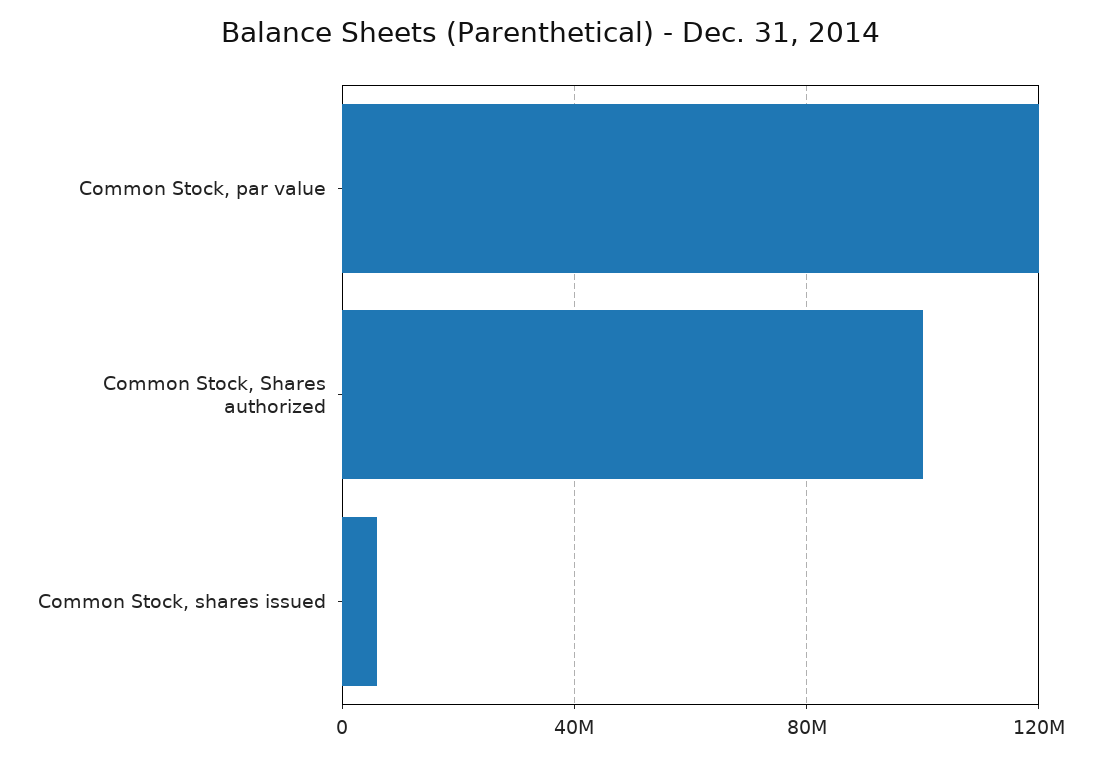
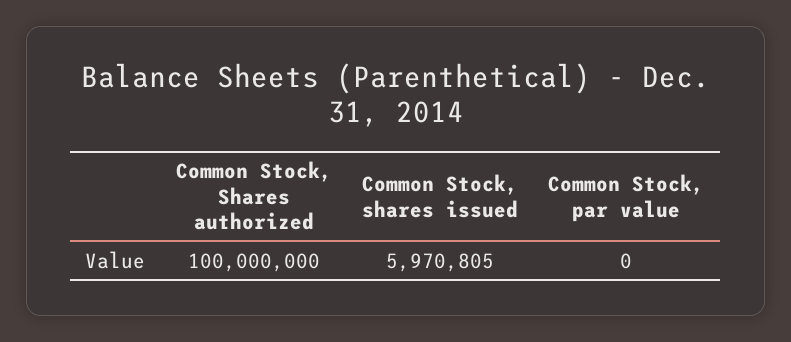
  {
-   "Common Stock, par value": 120000000,
+   "Common Stock, par value": 0,
    "Common Stock, Shares authorized": 100000000,
    "Common Stock, shares issued": 5970805
  }

